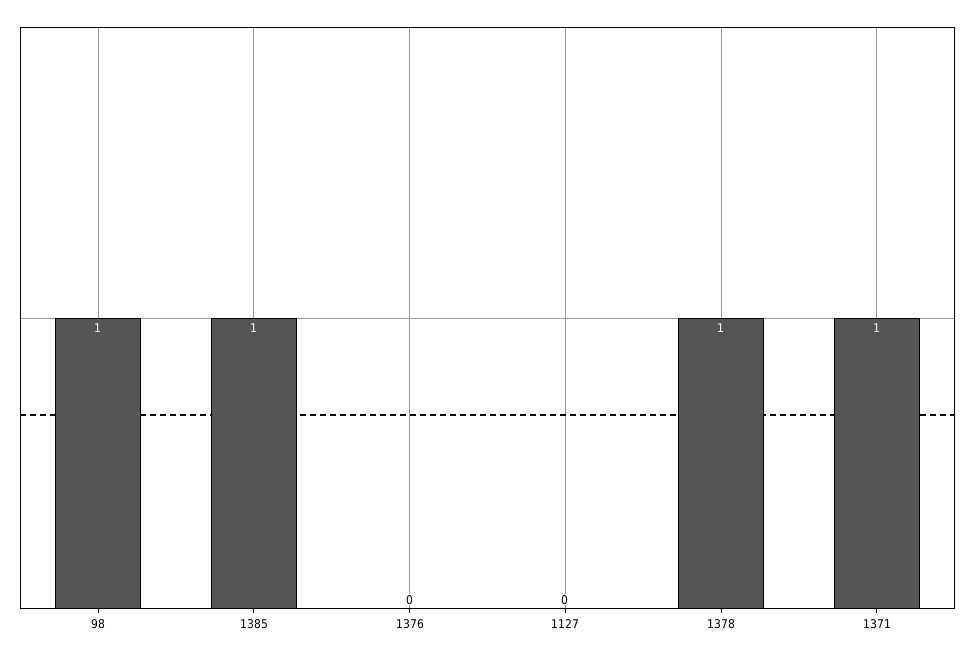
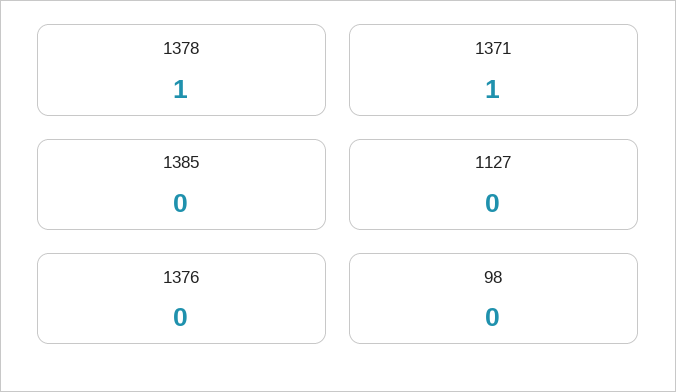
  {
-   "98": 1,
+   "98": 0,
-   "1385": 1,
+   "1385": 0,
    "1376": 0,
    "1127": 0,
    "1378": 1,
    "1371": 1
  }

